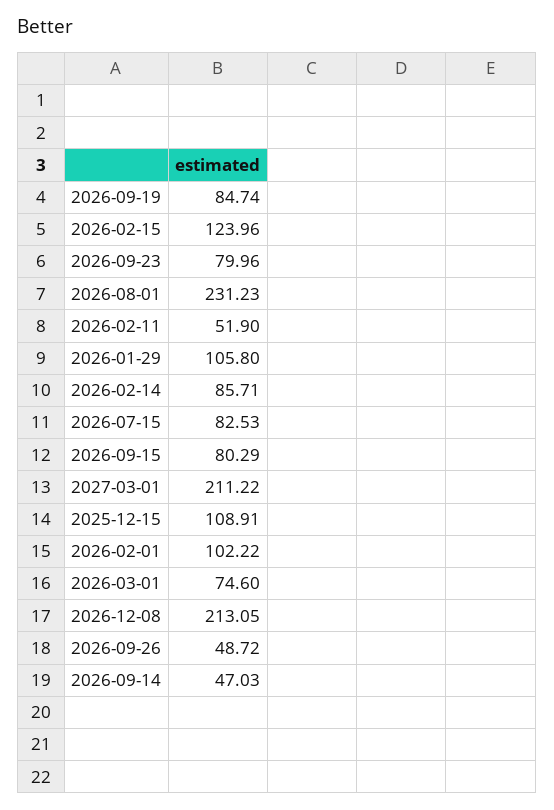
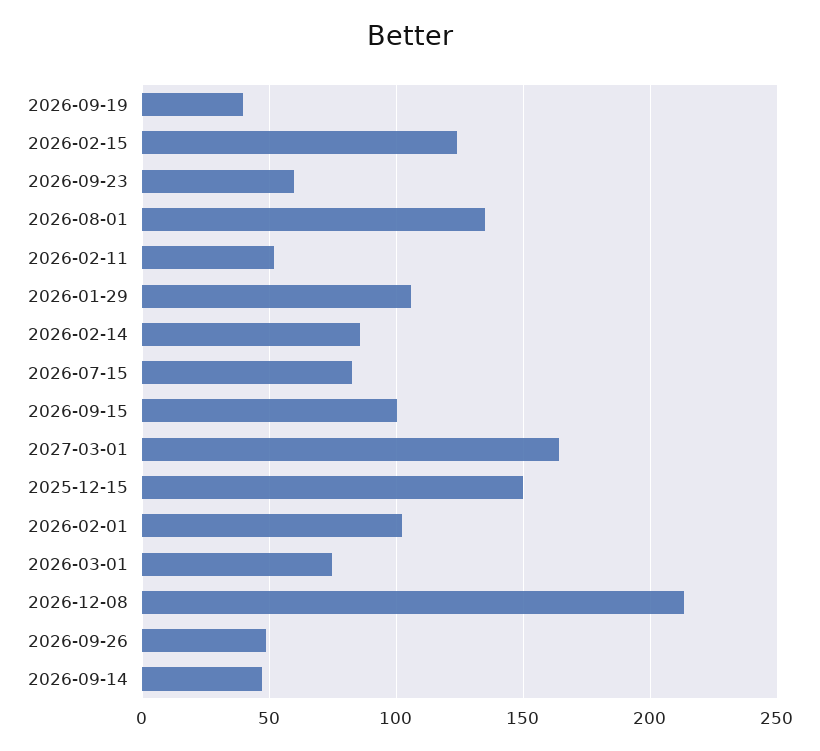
  {
-   "2026-09-19": 84.74,
+   "2026-09-19": 40,
    "2026-02-15": 123.96,
-   "2026-09-23": 79.96,
+   "2026-09-23": 60,
-   "2026-08-01": 231.23,
+   "2026-08-01": 135,
    "2026-02-11": 51.9,
    "2026-01-29": 105.8,
    "2026-02-14": 85.71,
    "2026-07-15": 82.53,
-   "2026-09-15": 80.29,
+   "2026-09-15": 100,
-   "2027-03-01": 211.22,
+   "2027-03-01": 165,
-   "2025-12-15": 108.91,
+   "2025-12-15": 150,
    "2026-02-01": 102.22,
    "2026-03-01": 74.6,
    "2026-12-08": 213.05,
    "2026-09-26": 48.72,
    "2026-09-14": 47.03
  }

